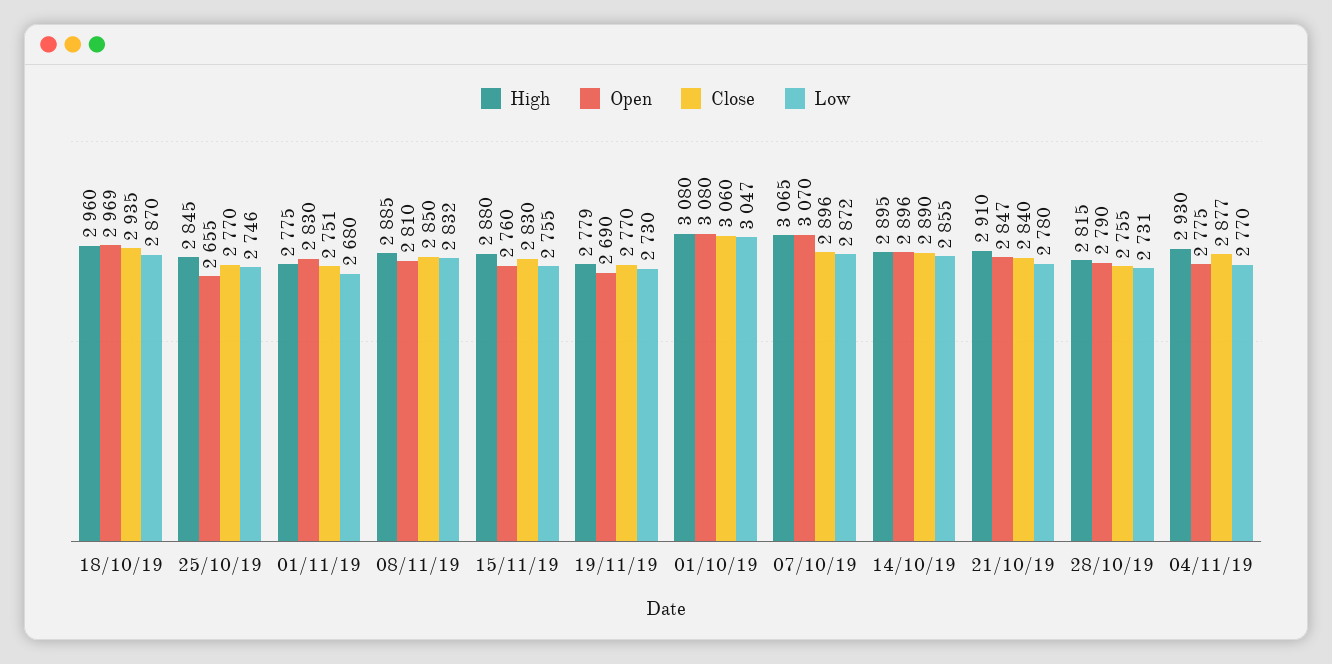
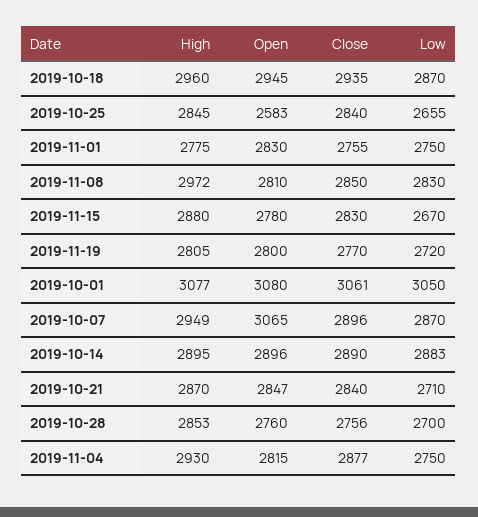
  {
    "High": {
      "18/10/19": 2960,
      "25/10/19": 2845,
      "01/11/19": 2775,
-     "08/11/19": 2885,
+     "08/11/19": 2972,
      "15/11/19": 2880,
-     "19/11/19": 2779,
+     "19/11/19": 2805,
-     "01/10/19": 3080,
+     "01/10/19": 3077,
-     "07/10/19": 3065,
+     "07/10/19": 2949,
      "14/10/19": 2895,
-     "21/10/19": 2910,
+     "21/10/19": 2870,
-     "28/10/19": 2815,
+     "28/10/19": 2853,
      "04/11/19": 2930
    },
    "Open": {
-     "18/10/19": 2969,
+     "18/10/19": 2945,
-     "25/10/19": 2655,
+     "25/10/19": 2583,
      "01/11/19": 2830,
      "08/11/19": 2810,
-     "15/11/19": 2760,
+     "15/11/19": 2780,
-     "19/11/19": 2690,
+     "19/11/19": 2800,
      "01/10/19": 3080,
-     "07/10/19": 3070,
+     "07/10/19": 3065,
      "14/10/19": 2896,
      "21/10/19": 2847,
-     "28/10/19": 2790,
+     "28/10/19": 2760,
-     "04/11/19": 2775
+     "04/11/19": 2815
    },
    "Close": {
      "18/10/19": 2935,
-     "25/10/19": 2770,
+     "25/10/19": 2840,
-     "01/11/19": 2751,
+     "01/11/19": 2755,
      "08/11/19": 2850,
      "15/11/19": 2830,
      "19/11/19": 2770,
-     "01/10/19": 3060,
+     "01/10/19": 3061,
      "07/10/19": 2896,
      "14/10/19": 2890,
      "21/10/19": 2840,
-     "28/10/19": 2755,
+     "28/10/19": 2756,
      "04/11/19": 2877
    },
    "Low": {
      "18/10/19": 2870,
-     "25/10/19": 2746,
+     "25/10/19": 2655,
-     "01/11/19": 2680,
+     "01/11/19": 2750,
-     "08/11/19": 2832,
+     "08/11/19": 2830,
-     "15/11/19": 2755,
+     "15/11/19": 2670,
-     "19/11/19": 2730,
+     "19/11/19": 2720,
-     "01/10/19": 3047,
+     "01/10/19": 3050,
-     "07/10/19": 2872,
+     "07/10/19": 2870,
-     "14/10/19": 2855,
+     "14/10/19": 2883,
-     "21/10/19": 2780,
+     "21/10/19": 2710,
-     "28/10/19": 2731,
+     "28/10/19": 2700,
-     "04/11/19": 2770
+     "04/11/19": 2750
    }
  }

